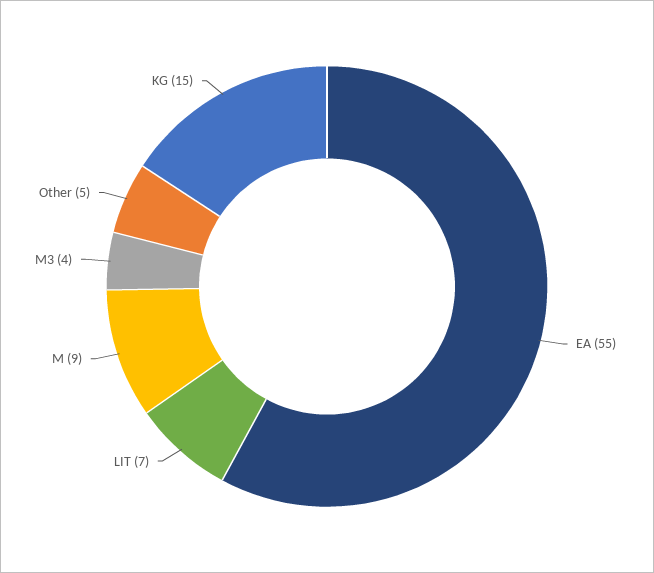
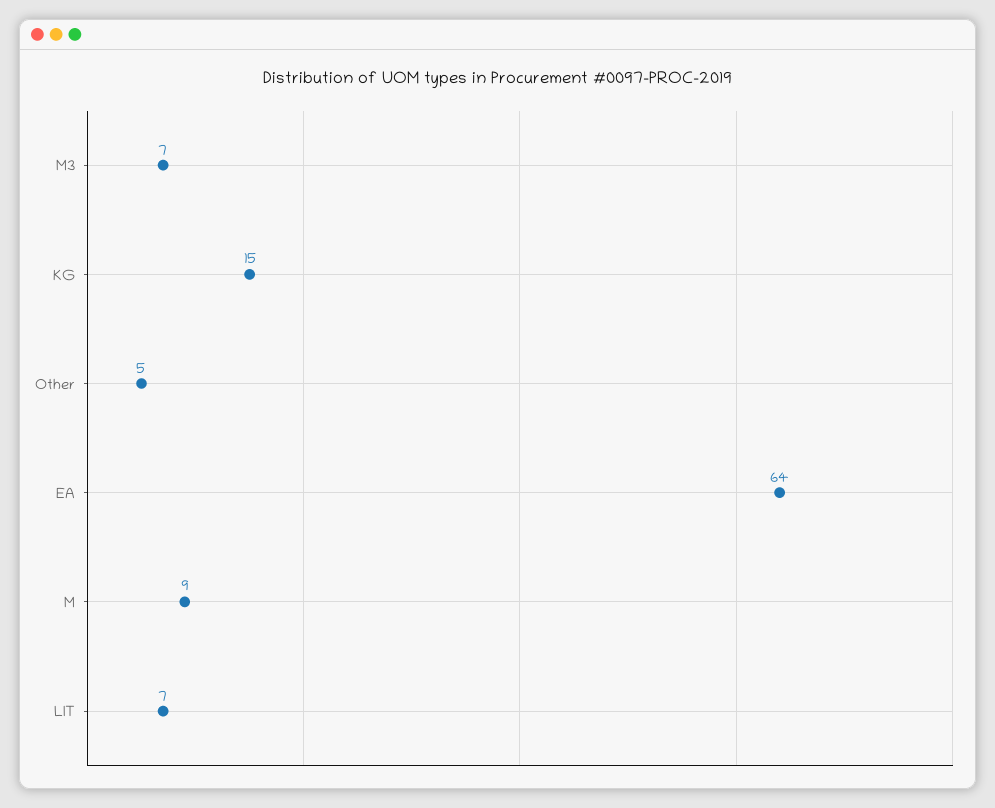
  {
-   "EA": 55,
+   "EA": 64,
    "LIT": 7,
    "M": 9,
-   "M3": 4,
+   "M3": 7,
    "Other": 5,
    "KG": 15
  }

